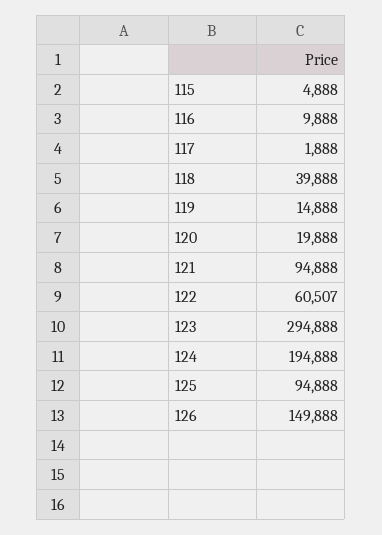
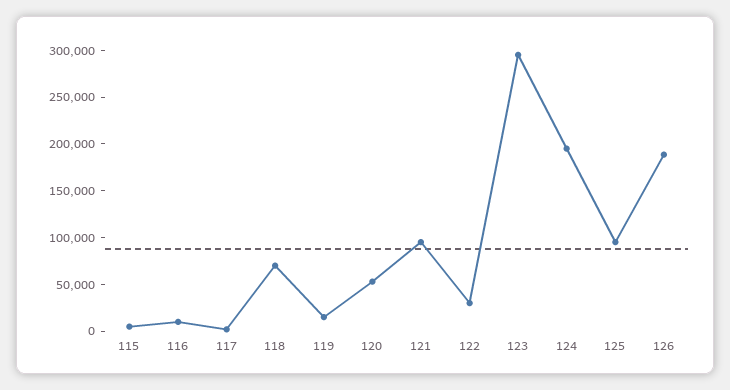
  {
    "115": 4888,
    "116": 9888,
    "117": 1888,
-   "118": 39888,
+   "118": 70000,
    "119": 14888,
-   "120": 19888,
+   "120": 50000,
    "121": 94888,
-   "122": 60507,
+   "122": 30000,
    "123": 294888,
    "124": 194888,
    "125": 94888,
-   "126": 149888
+   "126": 190000
  }

